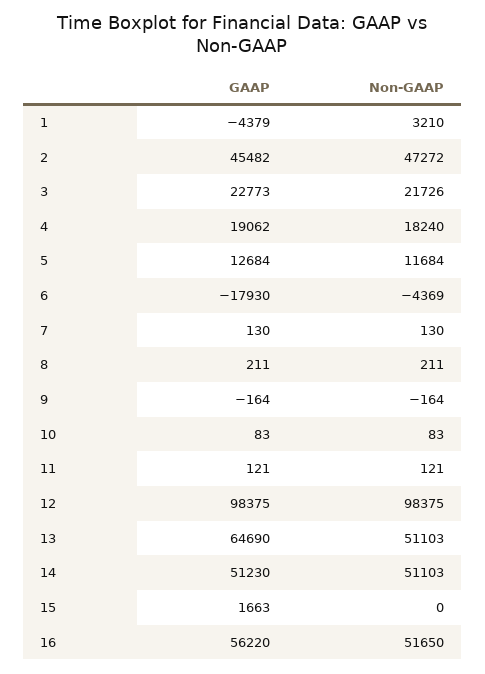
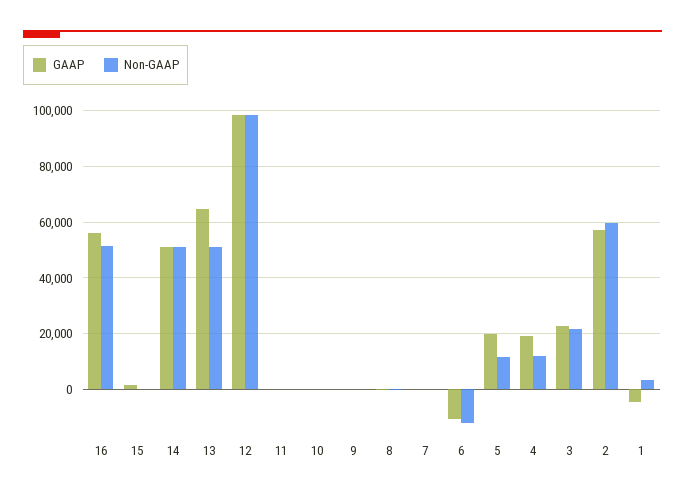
  {
    "GAAP": {
      "1": -4379,
-     "2": 45482,
+     "2": 57500,
      "3": 22773,
      "4": 19062,
-     "5": 12684,
+     "5": 20000,
-     "6": -17930,
+     "6": -10000,
      "7": 130,
      "8": 211,
      "9": -164,
      "10": 83,
      "11": 121,
      "12": 98375,
      "13": 64690,
      "14": 51230,
      "15": 1663,
      "16": 56220
    },
    "Non-GAAP": {
      "1": 3210,
-     "2": 47272,
+     "2": 60000,
      "3": 21726,
-     "4": 18240,
+     "4": 12500,
      "5": 11684,
-     "6": -4369,
+     "6": -12500,
      "7": 130,
      "8": 211,
      "9": -164,
      "10": 83,
      "11": 121,
      "12": 98375,
      "13": 51103,
      "14": 51103,
      "15": 0,
      "16": 51650
    }
  }

